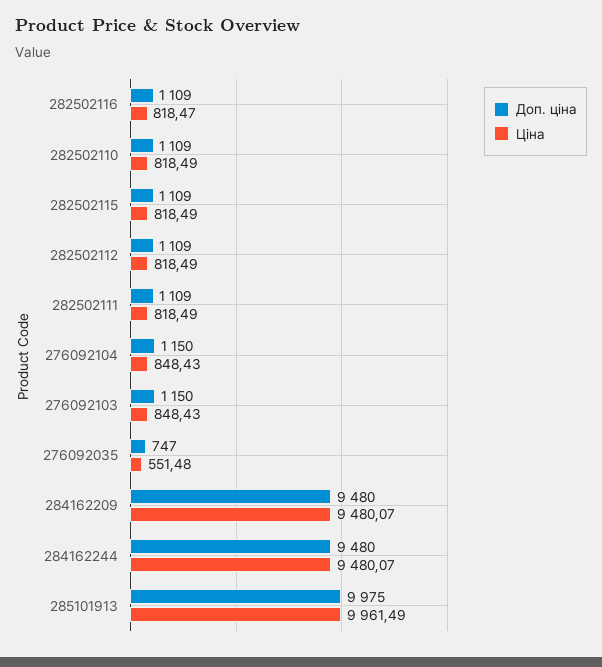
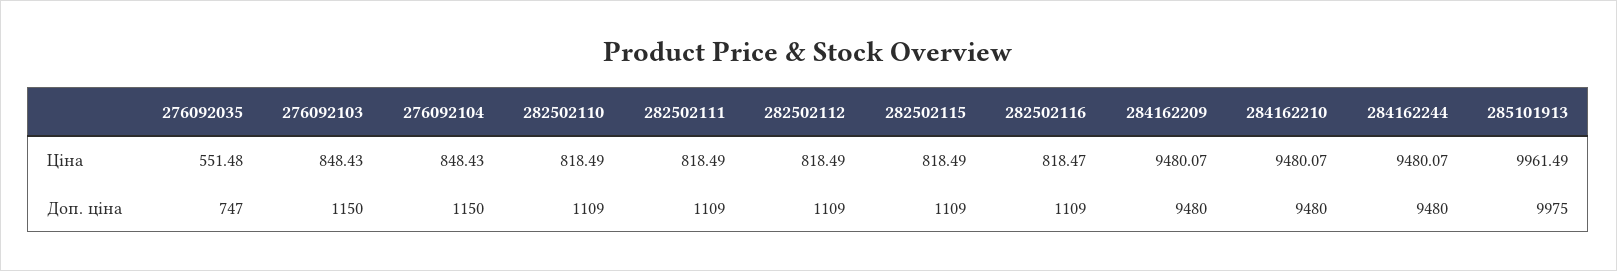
  {
    "Доп. ціна": {
      "282502116": 1109,
      "282502110": 1109,
      "282502115": 1109,
      "282502112": 1109,
      "282502111": 1109,
      "276092104": 1150,
      "276092103": 1150,
      "276092035": 747,
      "284162209": 9480,
      "284162244": 9480,
-     "285101913": 9975
+     "285101913": 9975,
+     "284162210": 9480
    },
    "Ціна": {
      "282502116": 818.47,
      "282502110": 818.49,
      "282502115": 818.49,
      "282502112": 818.49,
      "282502111": 818.49,
      "276092104": 848.43,
      "276092103": 848.43,
      "276092035": 551.48,
      "284162209": 9480.07,
      "284162244": 9480.07,
-     "285101913": 9961.49
+     "285101913": 9961.49,
+     "284162210": 9480.07
    }
  }

